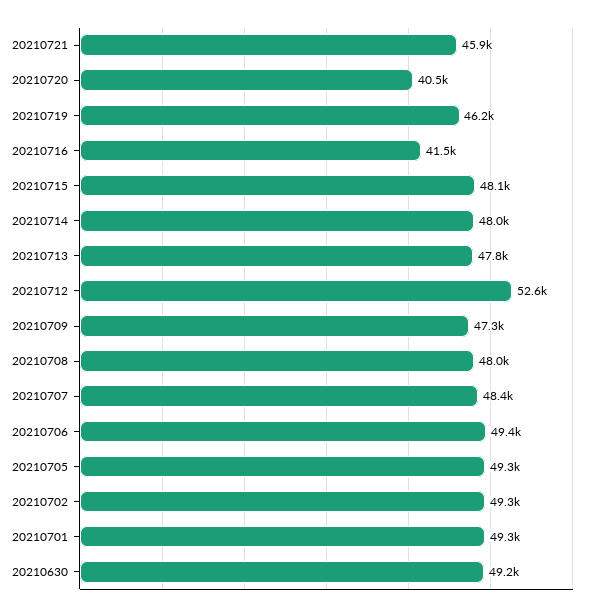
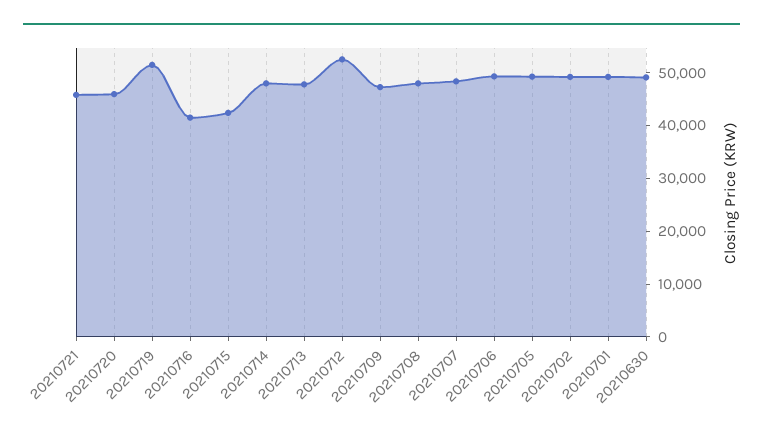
  {
    "20210721": 45900,
-   "20210720": 40500,
+   "20210720": 46000,
-   "20210719": 46200,
+   "20210719": 52000,
    "20210716": 41500,
-   "20210715": 48100,
+   "20210715": 42000,
    "20210714": 48000,
    "20210713": 47800,
    "20210712": 52600,
    "20210709": 47300,
    "20210708": 48000,
    "20210707": 48400,
    "20210706": 49400,
    "20210705": 49300,
    "20210702": 49300,
    "20210701": 49300,
    "20210630": 49200
  }

